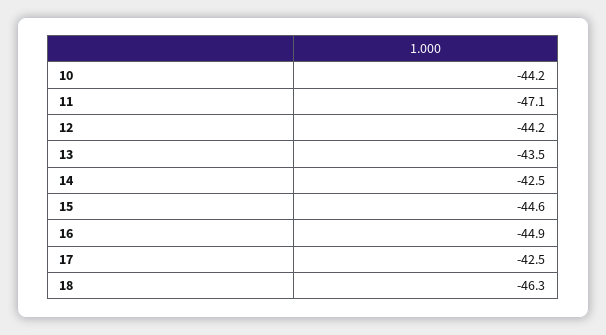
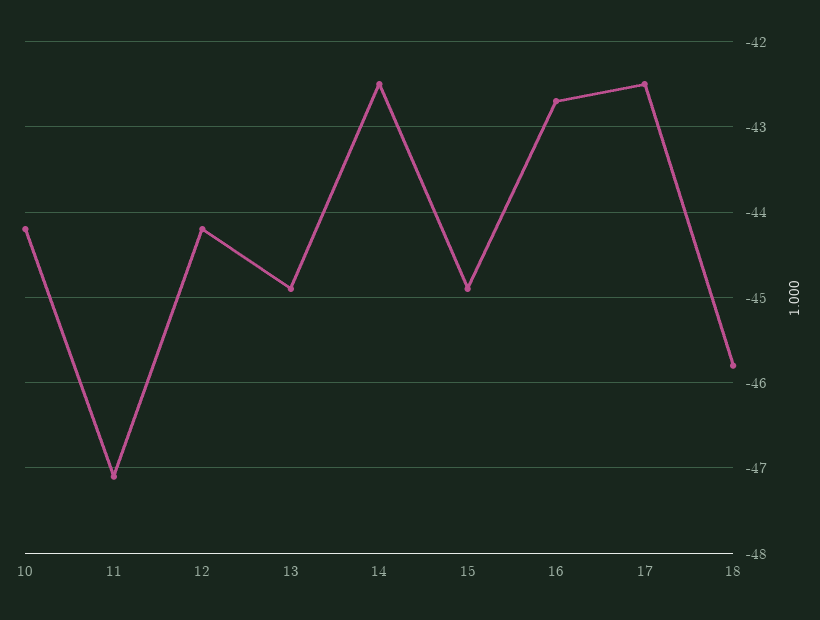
  {
    "10": -44.2,
    "11": -47.1,
    "12": -44.2,
-   "13": -43.5,
+   "13": -44.9,
    "14": -42.5,
-   "15": -44.6,
+   "15": -44.9,
-   "16": -44.9,
+   "16": -42.7,
    "17": -42.5,
-   "18": -46.3
+   "18": -45.8
  }

